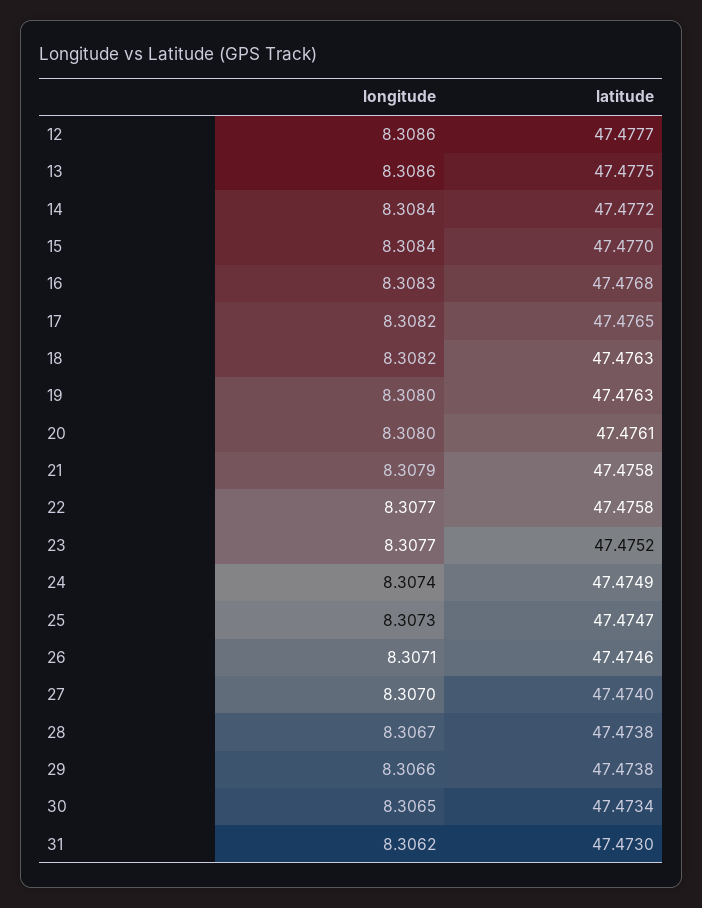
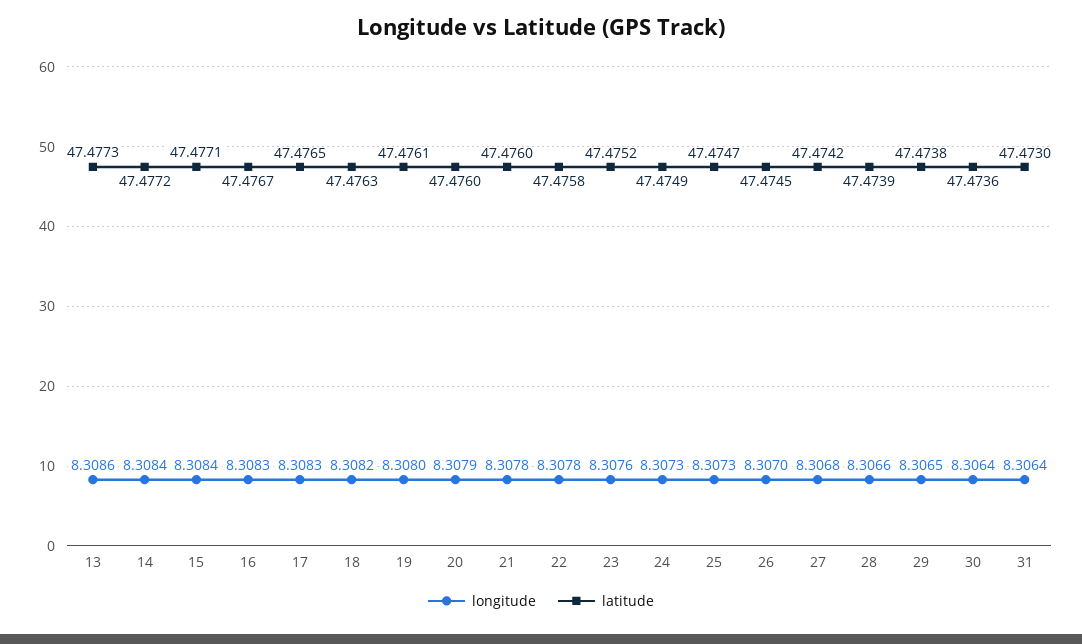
  {
    "longitude": {
-     "12": 8.3086,
      "13": 8.3086,
      "14": 8.3084,
      "15": 8.3084,
      "16": 8.3083,
-     "17": 8.3082,
+     "17": 8.3083,
      "18": 8.3082,
      "19": 8.308,
-     "20": 8.308,
+     "20": 8.3079,
-     "21": 8.3079,
+     "21": 8.3078,
-     "22": 8.3077,
+     "22": 8.3078,
-     "23": 8.3077,
+     "23": 8.3076,
-     "24": 8.3074,
+     "24": 8.3073,
      "25": 8.3073,
-     "26": 8.3071,
+     "26": 8.307,
-     "27": 8.307,
+     "27": 8.3068,
-     "28": 8.3067,
+     "28": 8.3066,
-     "29": 8.3066,
+     "29": 8.3065,
-     "30": 8.3065,
+     "30": 8.3064,
-     "31": 8.3062
+     "31": 8.3064
    },
    "latitude": {
-     "12": 47.4777,
-     "13": 47.4775,
+     "13": 47.4773,
      "14": 47.4772,
-     "15": 47.477,
+     "15": 47.4771,
-     "16": 47.4768,
+     "16": 47.4767,
      "17": 47.4765,
      "18": 47.4763,
-     "19": 47.4763,
+     "19": 47.4761,
-     "20": 47.4761,
+     "20": 47.476,
-     "21": 47.4758,
+     "21": 47.476,
      "22": 47.4758,
      "23": 47.4752,
      "24": 47.4749,
      "25": 47.4747,
-     "26": 47.4746,
+     "26": 47.4745,
-     "27": 47.474,
+     "27": 47.4742,
-     "28": 47.4738,
+     "28": 47.4739,
      "29": 47.4738,
-     "30": 47.4734,
+     "30": 47.4736,
      "31": 47.473
    }
  }

